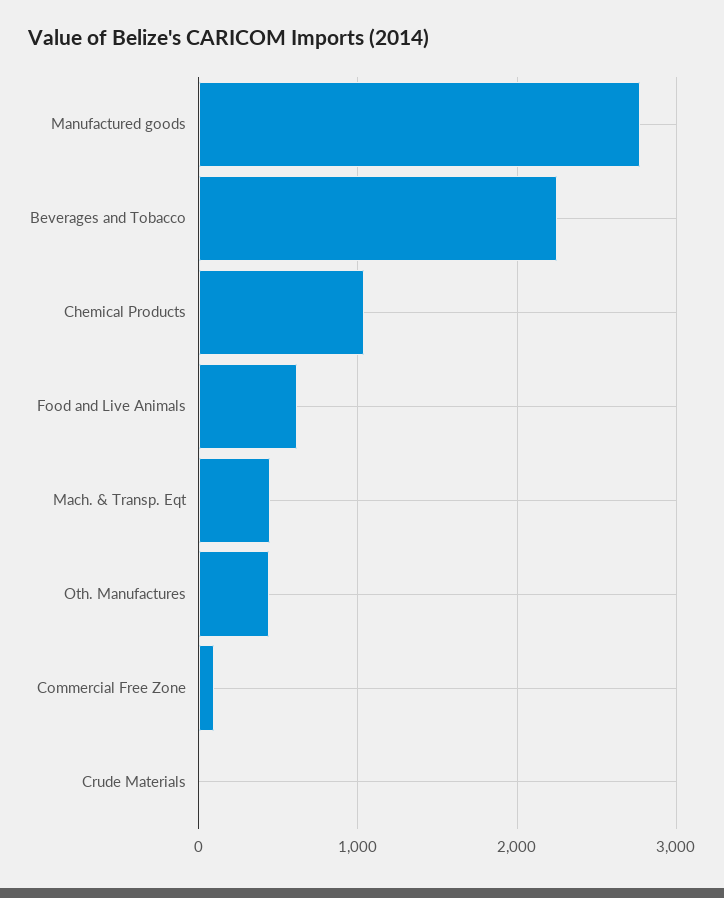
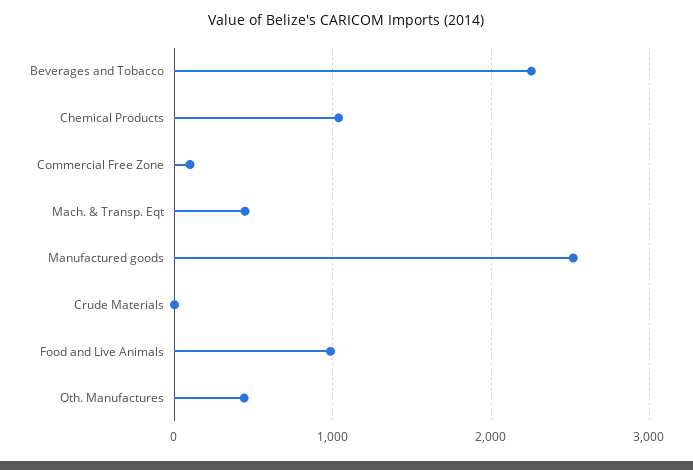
  {
-   "Manufactured goods": 2800,
+   "Manufactured goods": 2500,
    "Beverages and Tobacco": 2300,
    "Chemical Products": 1000,
-   "Food and Live Animals": 600,
+   "Food and Live Animals": 1000,
    "Mach. & Transp. Eqt": 400,
    "Oth. Manufactures": 400,
    "Commercial Free Zone": 100,
    "Crude Materials": 0
  }

